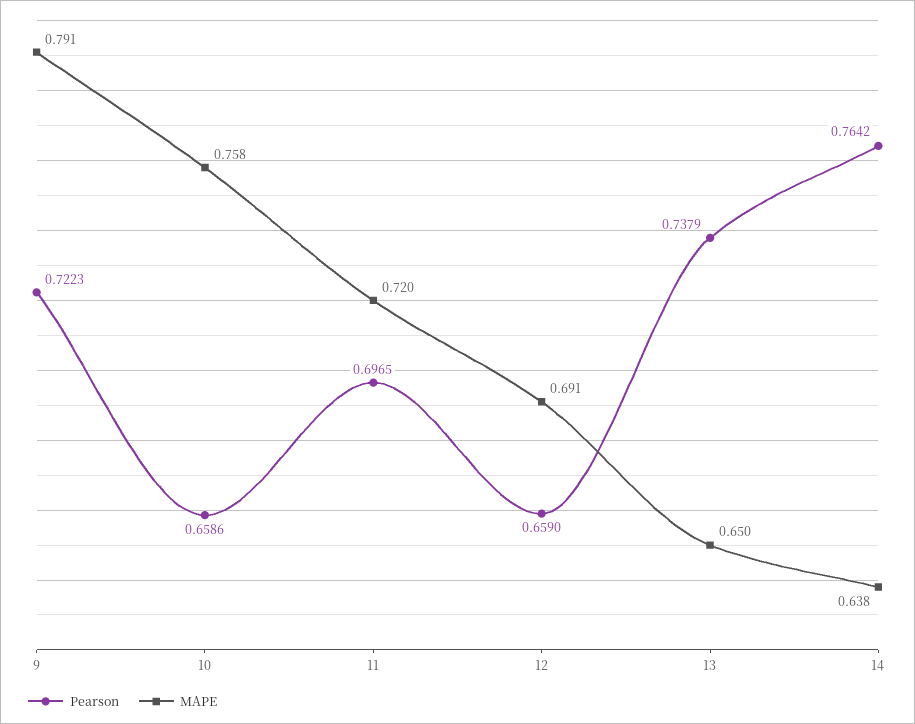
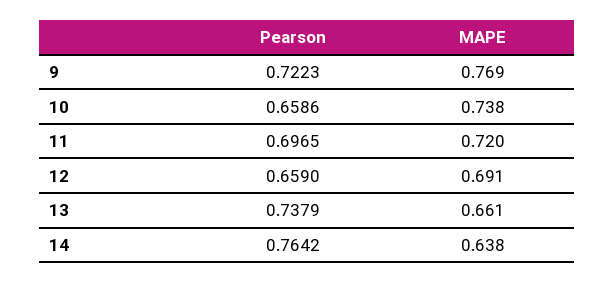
  {
    "Pearson": {
      "9": 0.7223,
      "10": 0.6586,
      "11": 0.6965,
      "12": 0.659,
      "13": 0.7379,
      "14": 0.7642
    },
    "MAPE": {
-     "9": 0.791,
+     "9": 0.769,
-     "10": 0.758,
+     "10": 0.738,
      "11": 0.72,
      "12": 0.691,
-     "13": 0.65,
+     "13": 0.661,
      "14": 0.638
    }
  }

